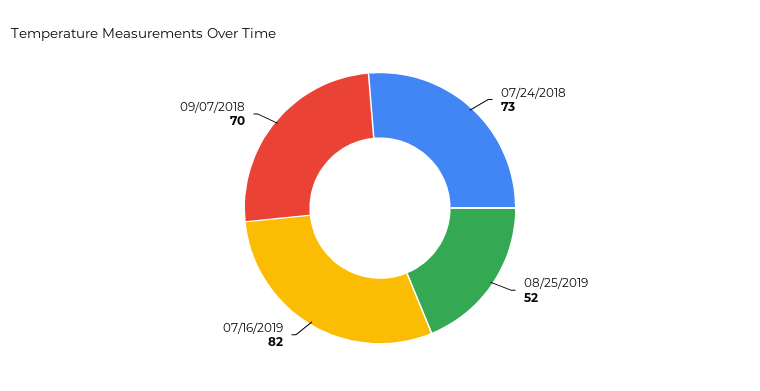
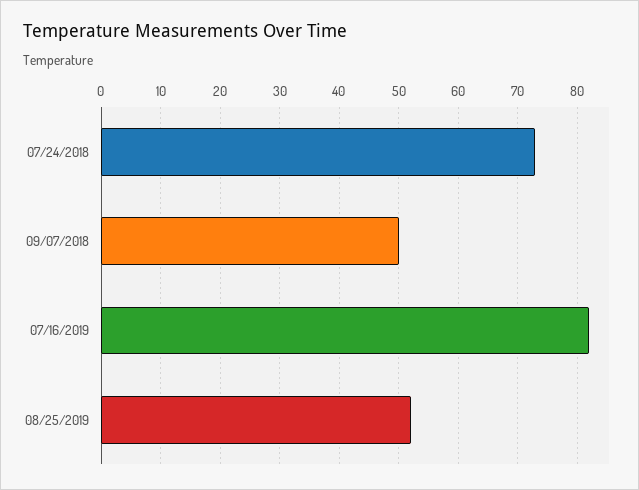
  {
    "07/24/2018": 73,
    "08/25/2019": 52,
    "07/16/2019": 82,
-   "09/07/2018": 70
+   "09/07/2018": 50
  }

